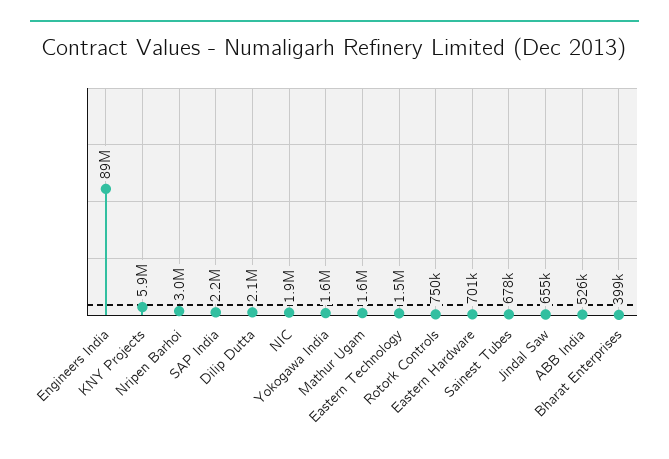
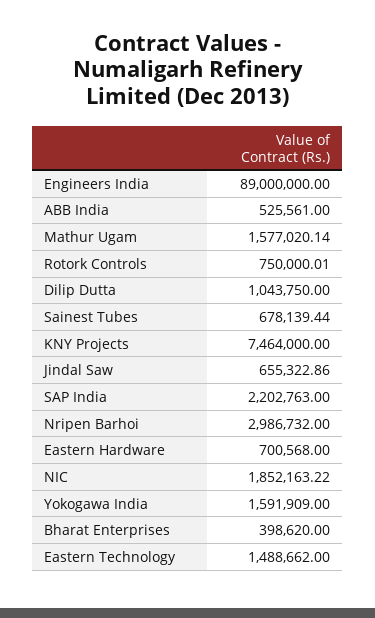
  {
    "Engineers India": 89000000,
-   "KNY Projects": 5900000,
+   "KNY Projects": 7464000,
    "Nripen Barhoi": 2986732,
    "SAP India": 2202763,
-   "Dilip Dutta": 2100000,
+   "Dilip Dutta": 1043750,
    "NIC": 1852163.22,
    "Yokogawa India": 1591909,
    "Mathur Ugam": 1577020.14,
    "Eastern Technology": 1488662,
    "Rotork Controls": 750000.01,
    "Eastern Hardware": 700568,
    "Sainest Tubes": 678139.44,
    "Jindal Saw": 655322.86,
    "ABB India": 525561,
    "Bharat Enterprises": 398620
  }

